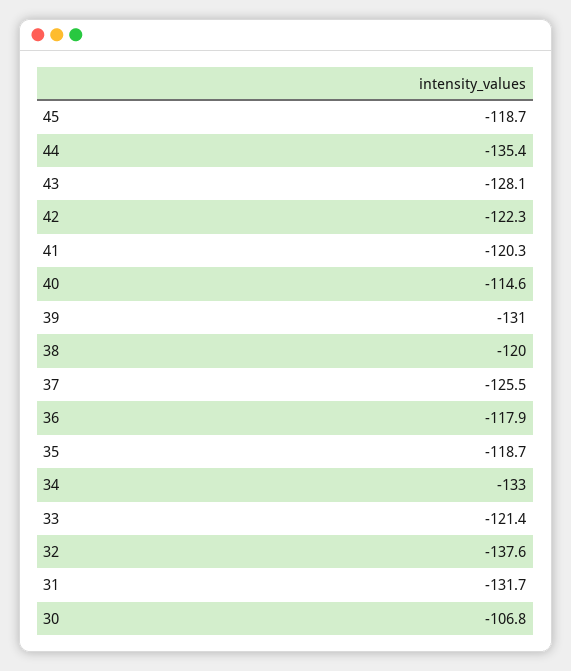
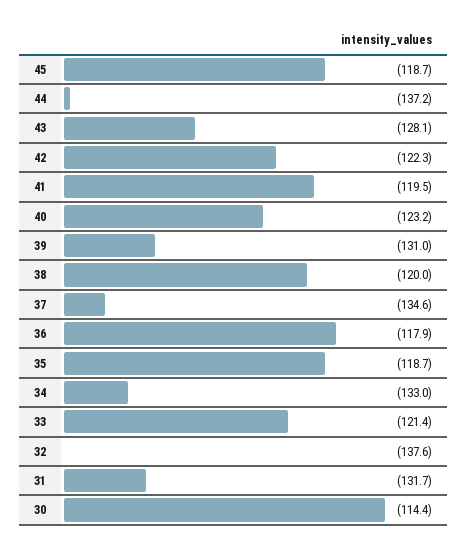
  {
    "45": -118.7,
-   "44": -135.4,
+   "44": -137.2,
    "43": -128.1,
    "42": -122.3,
-   "41": -120.3,
+   "41": -119.5,
-   "40": -114.6,
+   "40": -123.2,
    "39": -131,
    "38": -120,
-   "37": -125.5,
+   "37": -134.6,
    "36": -117.9,
    "35": -118.7,
    "34": -133,
    "33": -121.4,
    "32": -137.6,
    "31": -131.7,
-   "30": -106.8
+   "30": -114.4
  }

